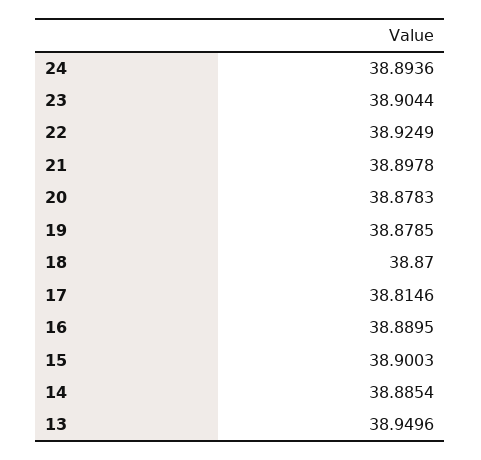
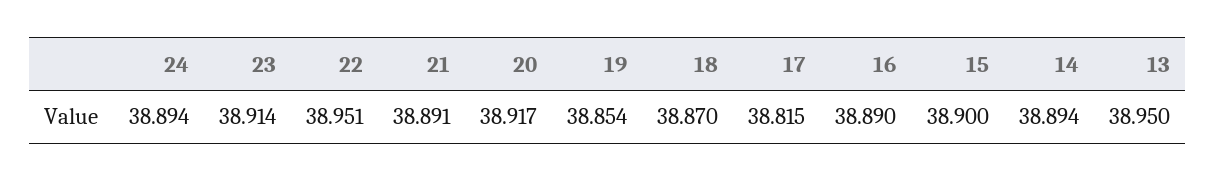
  {
    "24": 38.8936,
-   "23": 38.9044,
+   "23": 38.914,
-   "22": 38.9249,
+   "22": 38.951,
-   "21": 38.8978,
+   "21": 38.891,
-   "20": 38.8783,
+   "20": 38.917,
-   "19": 38.8785,
+   "19": 38.854,
    "18": 38.87,
    "17": 38.8146,
    "16": 38.8895,
    "15": 38.9003,
-   "14": 38.8854,
+   "14": 38.894,
    "13": 38.9496
  }

